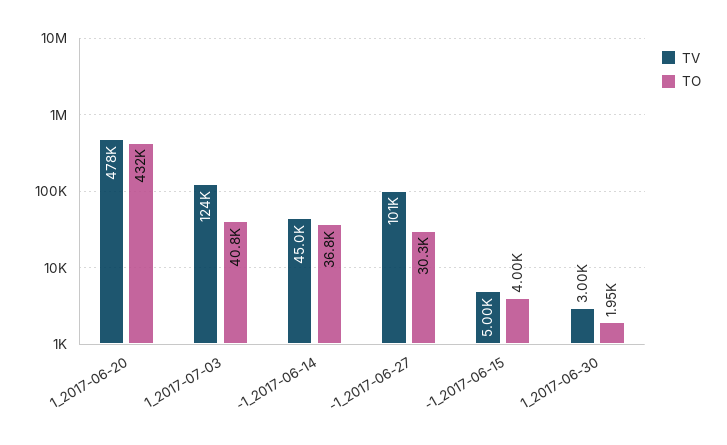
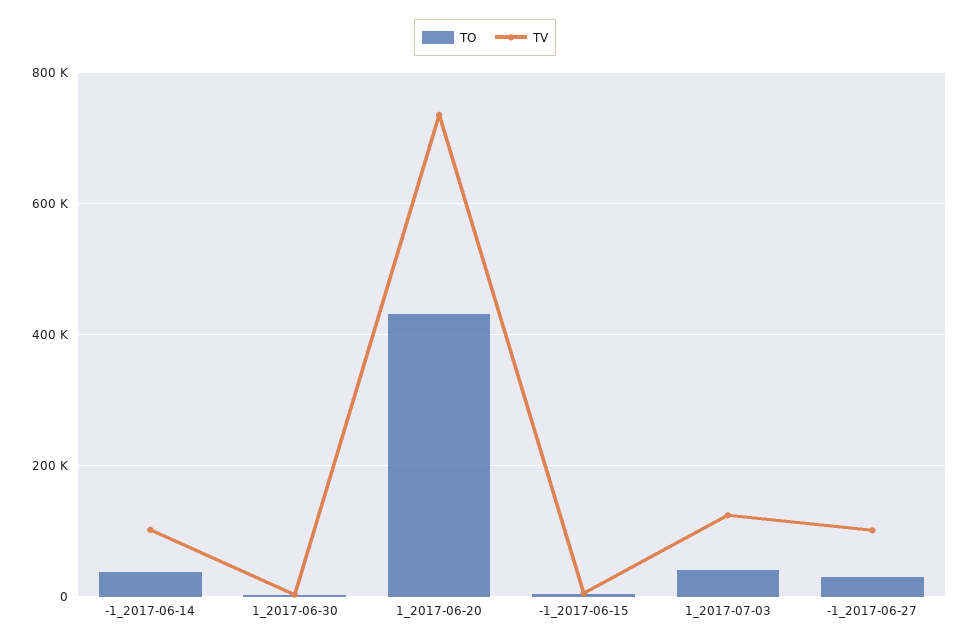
  {
    "TV": {
-     "1_2017-06-20": 478000,
+     "1_2017-06-20": 740000,
      "1_2017-07-03": 124000,
-     "-1_2017-06-14": 45000,
+     "-1_2017-06-14": 100000,
      "-1_2017-06-27": 101000,
      "-1_2017-06-15": 5000,
      "1_2017-06-30": 3000
    },
    "TO": {
      "1_2017-06-20": 432000,
      "1_2017-07-03": 40800,
      "-1_2017-06-14": 36800,
      "-1_2017-06-27": 30300,
      "-1_2017-06-15": 4000,
      "1_2017-06-30": 1950
    }
  }

